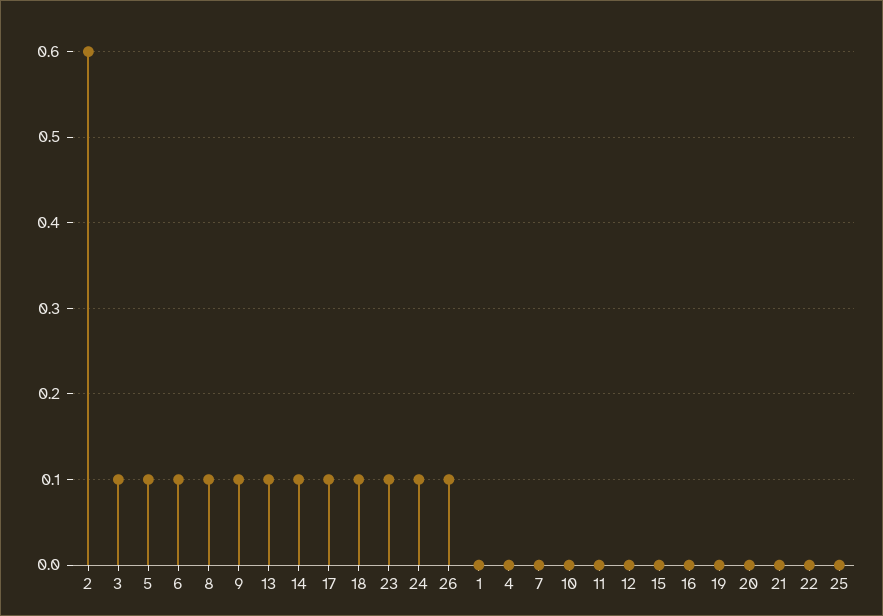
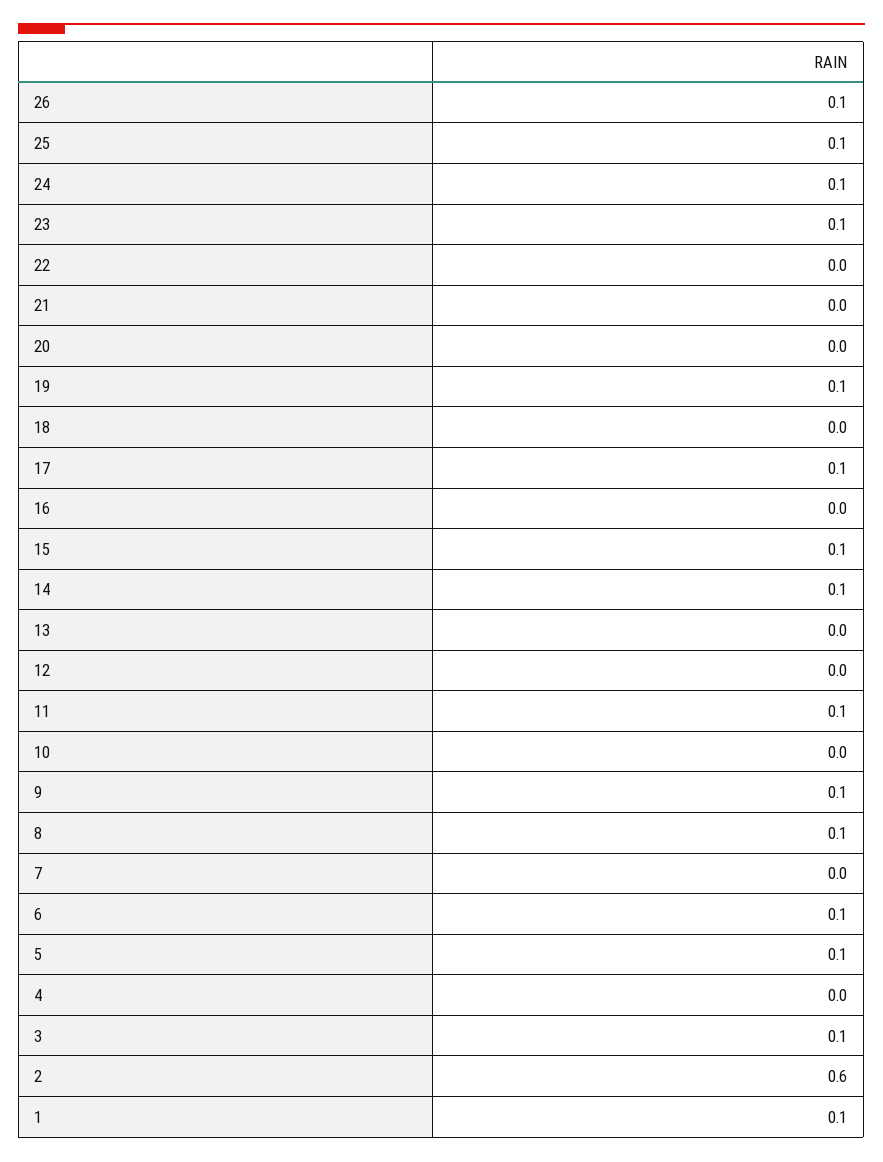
  {
    "2": 0.6,
    "3": 0.1,
    "5": 0.1,
    "6": 0.1,
    "8": 0.1,
    "9": 0.1,
-   "13": 0.1,
+   "13": 0,
    "14": 0.1,
    "17": 0.1,
-   "18": 0.1,
+   "18": 0,
    "23": 0.1,
    "24": 0.1,
    "26": 0.1,
-   "1": 0,
+   "1": 0.1,
    "4": 0,
    "7": 0,
    "10": 0,
-   "11": 0,
+   "11": 0.1,
    "12": 0,
-   "15": 0,
+   "15": 0.1,
    "16": 0,
-   "19": 0,
+   "19": 0.1,
    "20": 0,
    "21": 0,
    "22": 0,
-   "25": 0
+   "25": 0.1
  }

